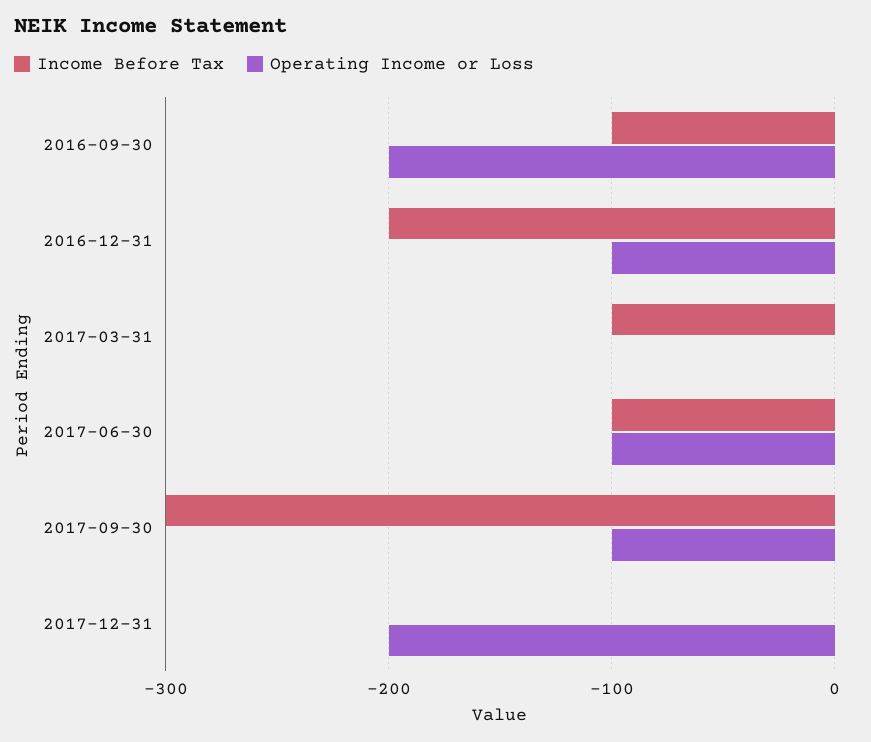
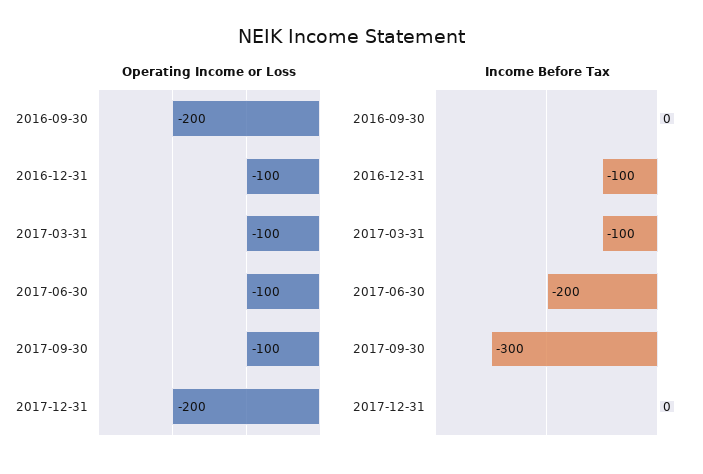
  {
    "Income Before Tax": {
-     "2016-09-30": -100,
+     "2016-09-30": 0,
-     "2016-12-31": -200,
+     "2016-12-31": -100,
      "2017-03-31": -100,
-     "2017-06-30": -100,
+     "2017-06-30": -200,
      "2017-09-30": -300,
      "2017-12-31": 0
    },
    "Operating Income or Loss": {
      "2016-09-30": -200,
      "2016-12-31": -100,
-     "2017-03-31": 0,
+     "2017-03-31": -100,
      "2017-06-30": -100,
      "2017-09-30": -100,
      "2017-12-31": -200
    }
  }

